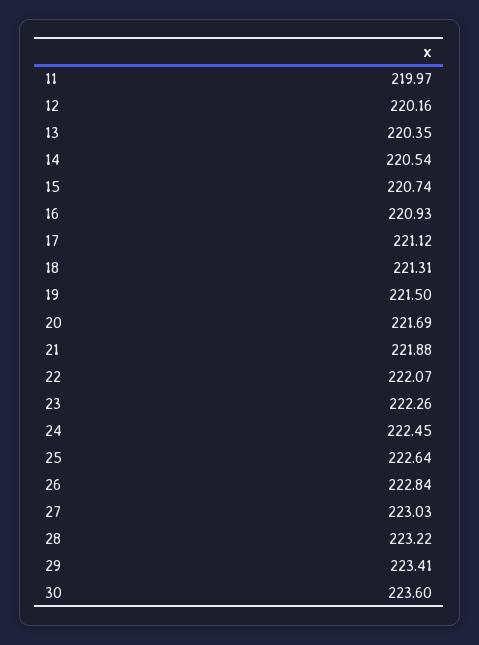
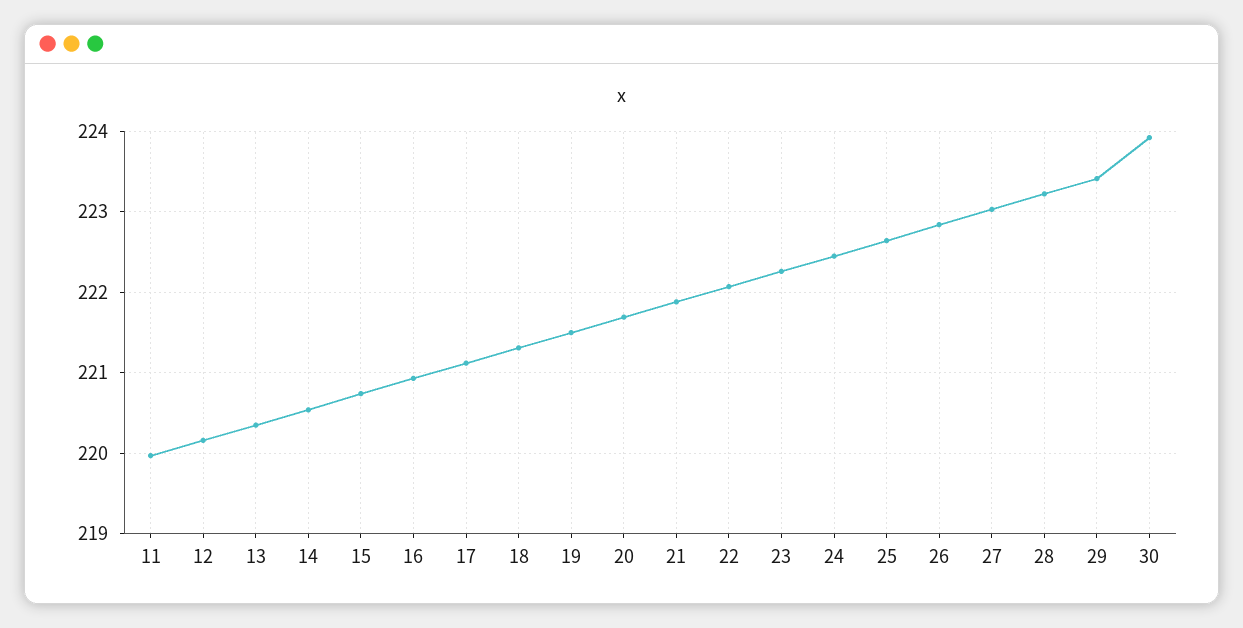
  {
    "11": 219.97,
    "12": 220.16,
    "13": 220.35,
    "14": 220.54,
    "15": 220.74,
    "16": 220.93,
    "17": 221.12,
    "18": 221.31,
    "19": 221.5,
    "20": 221.69,
    "21": 221.88,
    "22": 222.07,
    "23": 222.26,
    "24": 222.45,
    "25": 222.64,
    "26": 222.84,
    "27": 223.03,
    "28": 223.22,
    "29": 223.41,
-   "30": 223.6
+   "30": 223.9
  }

